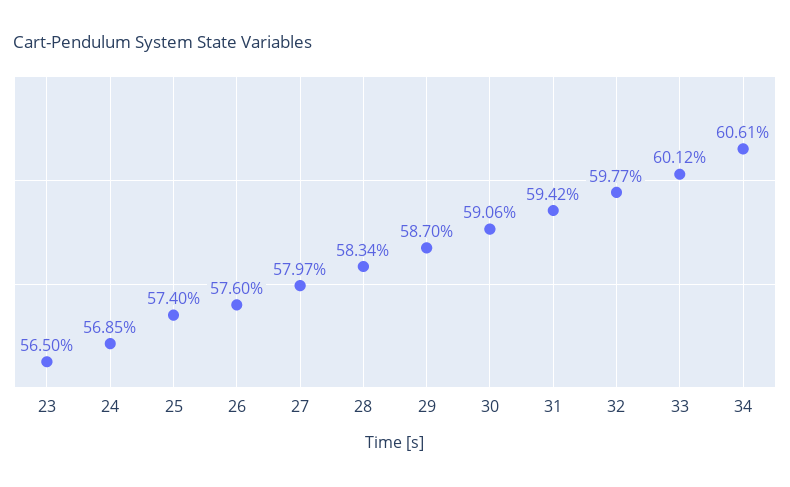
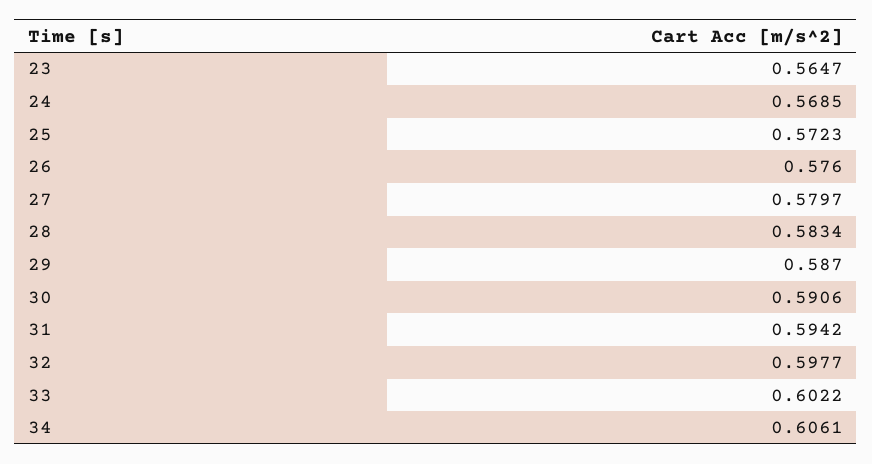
  {
-   "23": 0.565,
+   "23": 0.5647,
    "24": 0.5685,
-   "25": 0.574,
+   "25": 0.5723,
    "26": 0.576,
    "27": 0.5797,
    "28": 0.5834,
    "29": 0.587,
    "30": 0.5906,
    "31": 0.5942,
    "32": 0.5977,
-   "33": 0.6012,
+   "33": 0.6022,
    "34": 0.6061
  }

